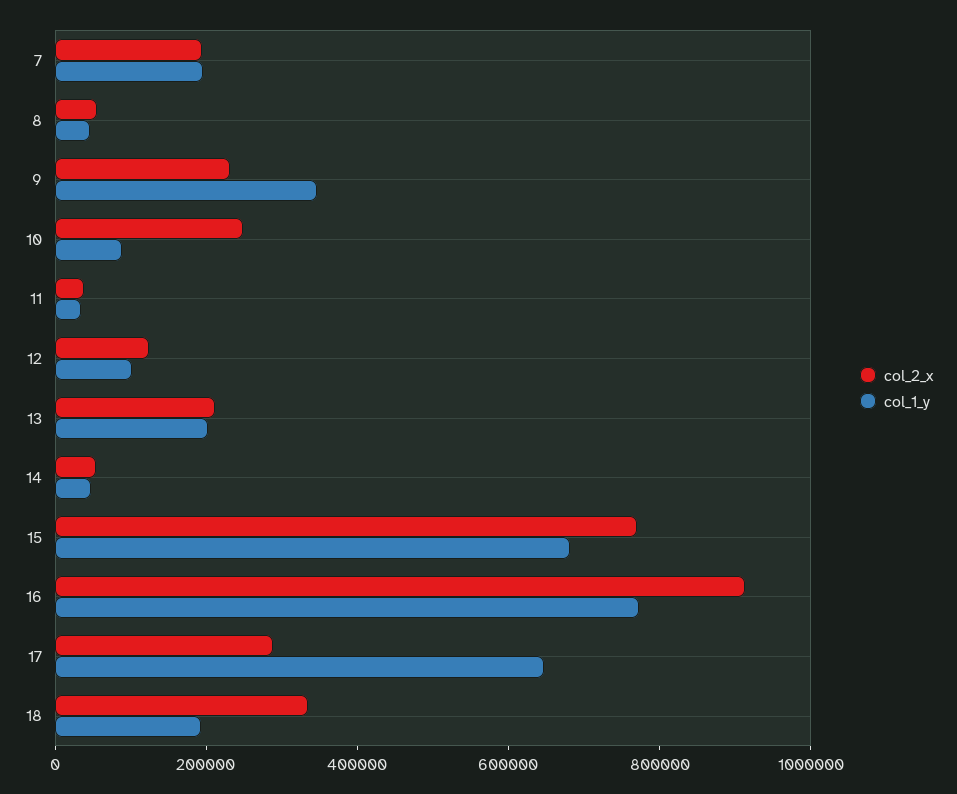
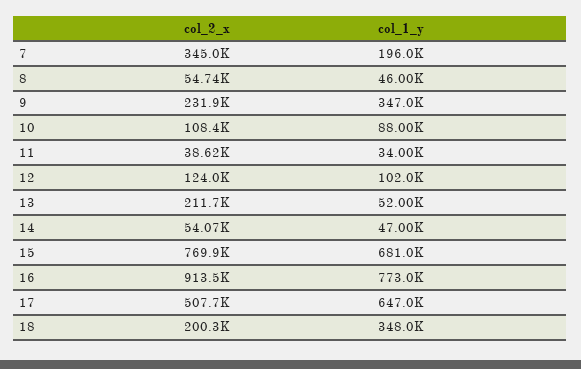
  {
    "col_2_x": {
-     "7": 200000,
+     "7": 345000,
      "8": 54740,
      "9": 231900,
-     "10": 250000,
+     "10": 108400,
      "11": 38620,
      "12": 124000,
      "13": 211700,
      "14": 54070,
      "15": 769900,
      "16": 913500,
-     "17": 300000,
+     "17": 507700,
-     "18": 350000
+     "18": 200300
    },
    "col_1_y": {
      "7": 196000,
      "8": 46000,
      "9": 347000,
      "10": 88000,
      "11": 34000,
      "12": 102000,
-     "13": 200000,
+     "13": 52000,
      "14": 47000,
      "15": 681000,
      "16": 773000,
      "17": 647000,
-     "18": 200000
+     "18": 348000
    }
  }

